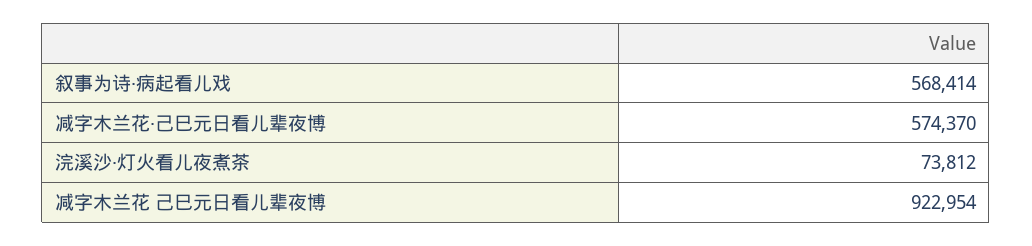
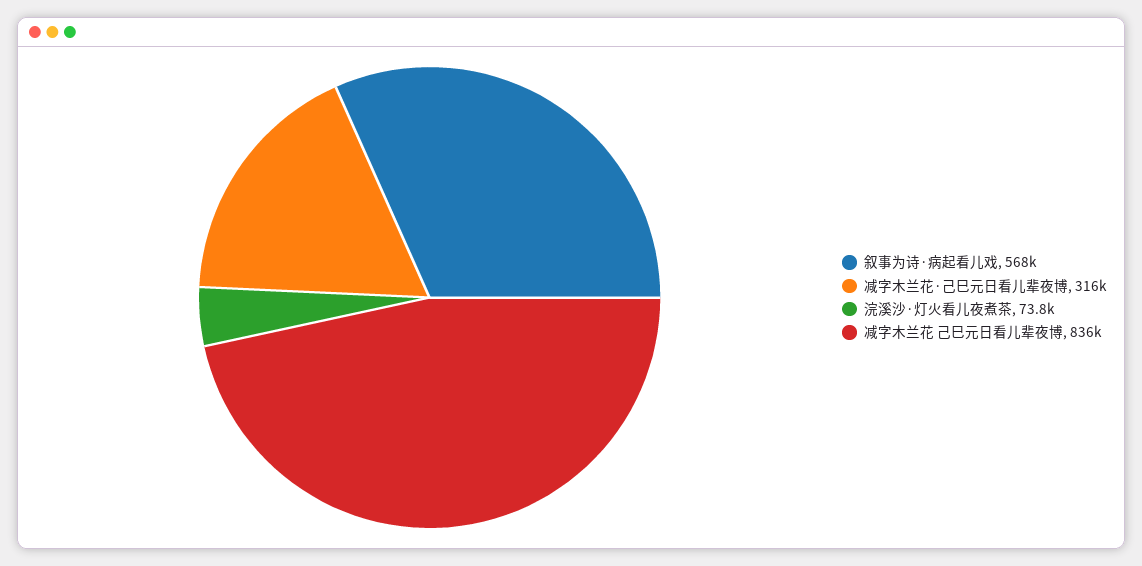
  {
    "叙事为诗·病起看儿戏": 568414,
-   "减字木兰花·己巳元日看儿辈夜博": 574370,
+   "减字木兰花·己巳元日看儿辈夜博": 316000,
    "浣溪沙·灯火看儿夜煮茶": 73812,
-   "减字木兰花 己巳元日看儿辈夜博": 922954
+   "减字木兰花 己巳元日看儿辈夜博": 836000
  }

